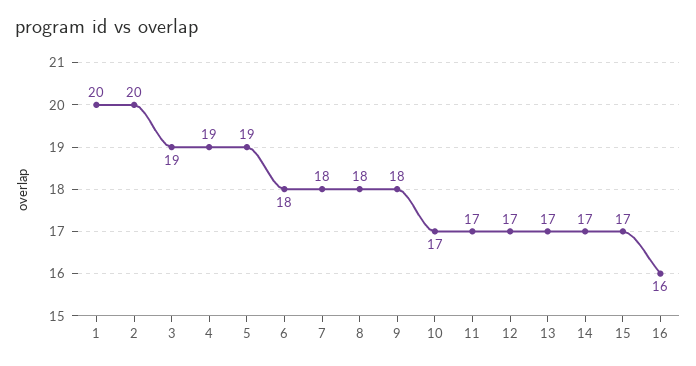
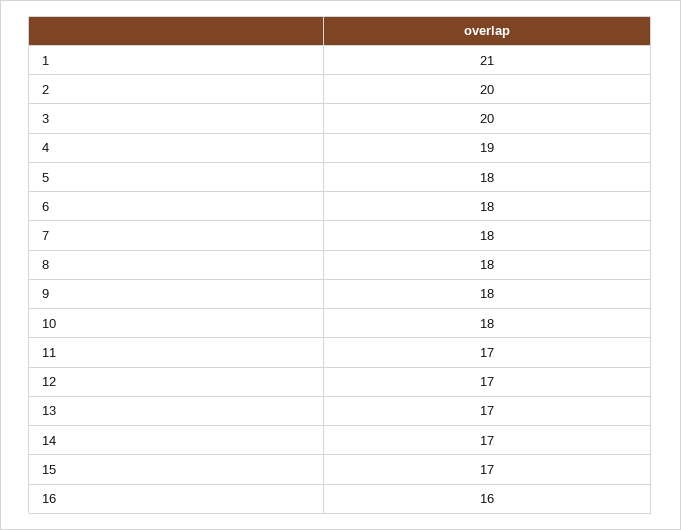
  {
-   "1": 20,
+   "1": 21,
    "2": 20,
-   "3": 19,
+   "3": 20,
    "4": 19,
-   "5": 19,
+   "5": 18,
    "6": 18,
    "7": 18,
    "8": 18,
    "9": 18,
-   "10": 17,
+   "10": 18,
    "11": 17,
    "12": 17,
    "13": 17,
    "14": 17,
    "15": 17,
    "16": 16
  }

